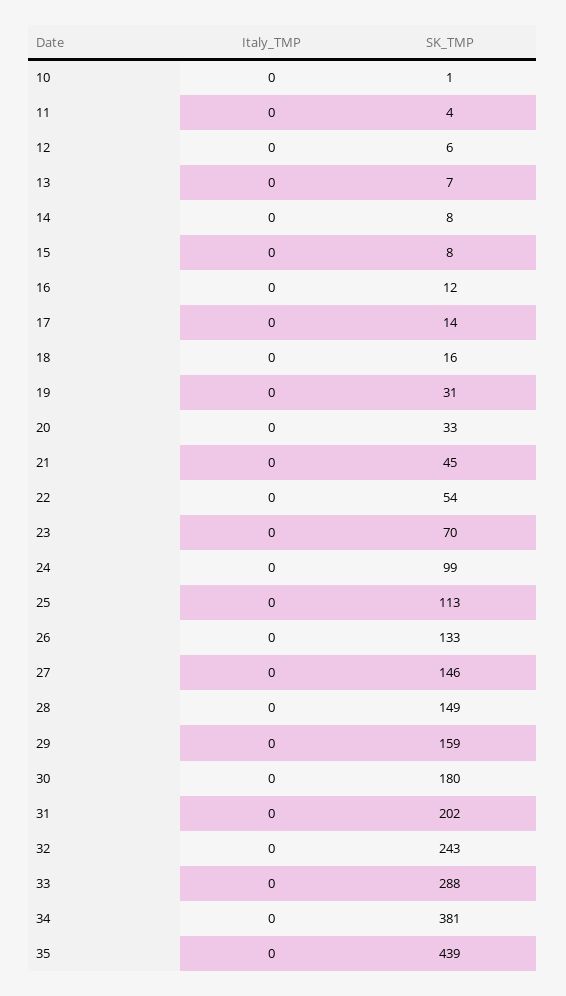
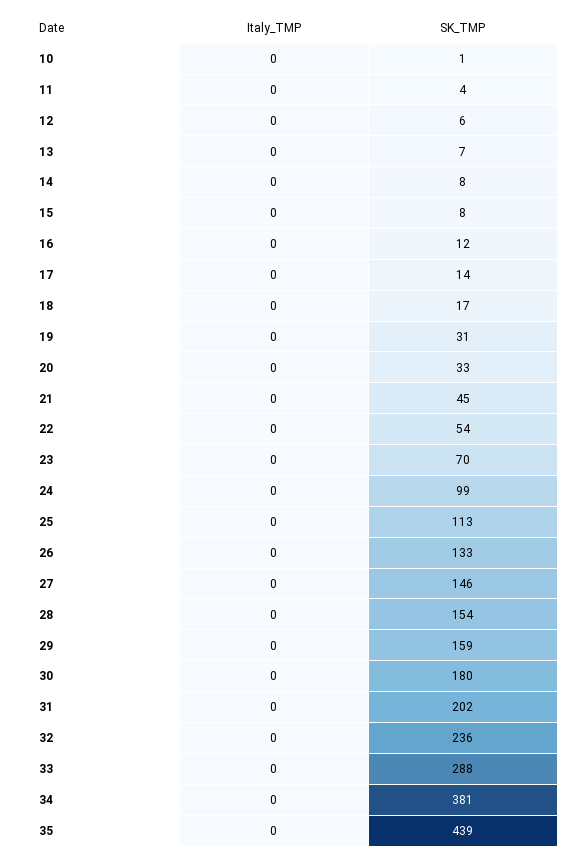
  {
    "Italy_TMP": {
      "10": 0,
      "11": 0,
      "12": 0,
      "13": 0,
      "14": 0,
      "15": 0,
      "16": 0,
      "17": 0,
      "18": 0,
      "19": 0,
      "20": 0,
      "21": 0,
      "22": 0,
      "23": 0,
      "24": 0,
      "25": 0,
      "26": 0,
      "27": 0,
      "28": 0,
      "29": 0,
      "30": 0,
      "31": 0,
      "32": 0,
      "33": 0,
      "34": 0,
      "35": 0
    },
    "SK_TMP": {
      "10": 1,
      "11": 4,
      "12": 6,
      "13": 7,
      "14": 8,
      "15": 8,
      "16": 12,
      "17": 14,
-     "18": 16,
+     "18": 17,
      "19": 31,
      "20": 33,
      "21": 45,
      "22": 54,
      "23": 70,
      "24": 99,
      "25": 113,
      "26": 133,
      "27": 146,
-     "28": 149,
+     "28": 154,
      "29": 159,
      "30": 180,
      "31": 202,
-     "32": 243,
+     "32": 236,
      "33": 288,
      "34": 381,
      "35": 439
    }
  }

